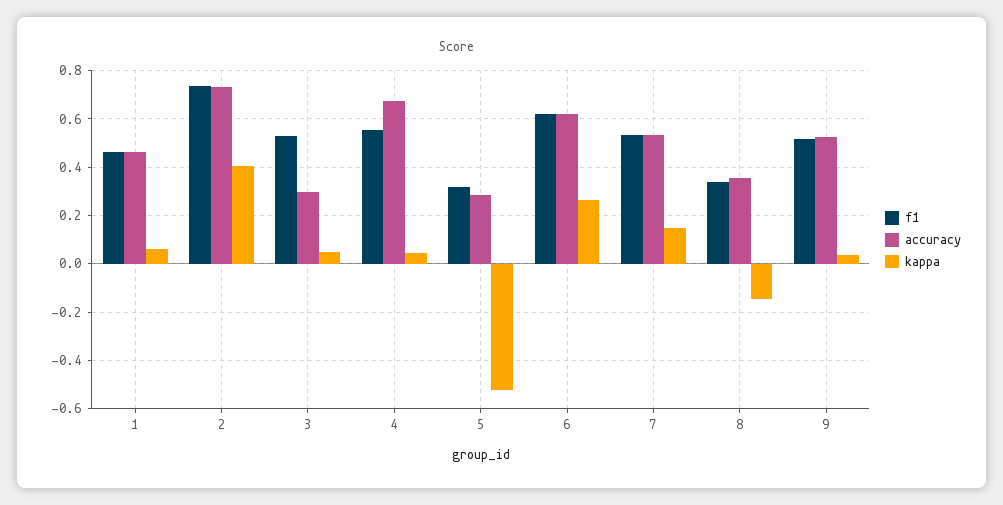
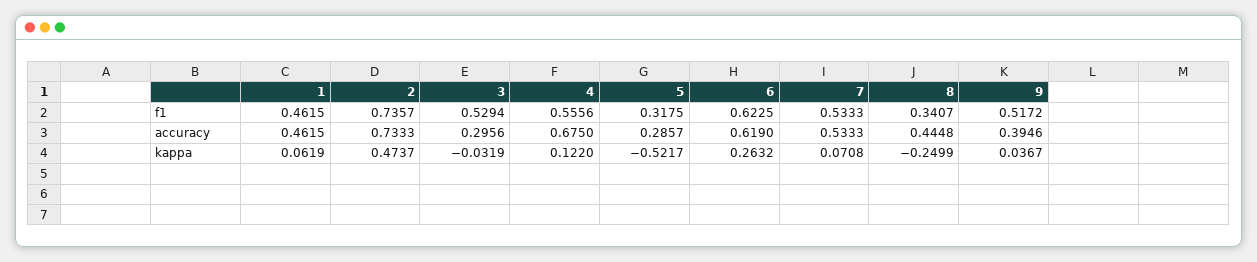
  {
    "f1": {
      "1": 0.4615,
      "2": 0.7357,
      "3": 0.5294,
      "4": 0.5556,
      "5": 0.3175,
      "6": 0.6225,
      "7": 0.5333,
      "8": 0.3407,
      "9": 0.5172
    },
    "accuracy": {
      "1": 0.4615,
      "2": 0.7333,
      "3": 0.2956,
      "4": 0.675,
      "5": 0.2857,
      "6": 0.619,
      "7": 0.5333,
-     "8": 0.35,
+     "8": 0.4448,
-     "9": 0.525
+     "9": 0.3946
    },
    "kappa": {
      "1": 0.0619,
-     "2": 0.4,
+     "2": 0.4737,
-     "3": 0.05,
+     "3": -0.0319,
-     "4": 0.05,
+     "4": 0.122,
      "5": -0.5217,
      "6": 0.2632,
-     "7": 0.15,
+     "7": 0.0708,
-     "8": -0.15,
+     "8": -0.2499,
      "9": 0.0367
    }
  }

